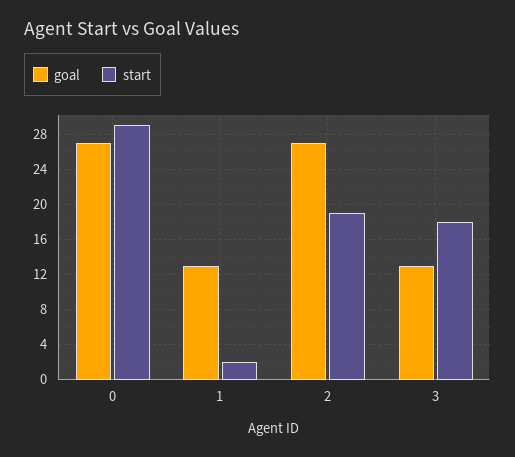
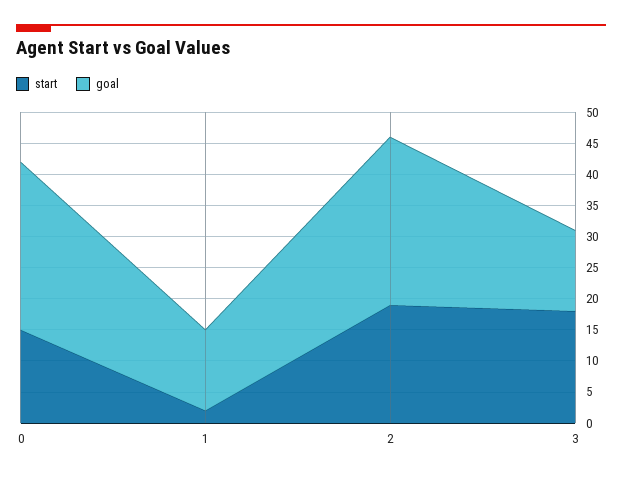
  {
    "goal": {
      "0": 27,
      "1": 13,
      "2": 27,
      "3": 13
    },
    "start": {
-     "0": 29,
+     "0": 15,
      "1": 2,
      "2": 19,
      "3": 18
    }
  }

